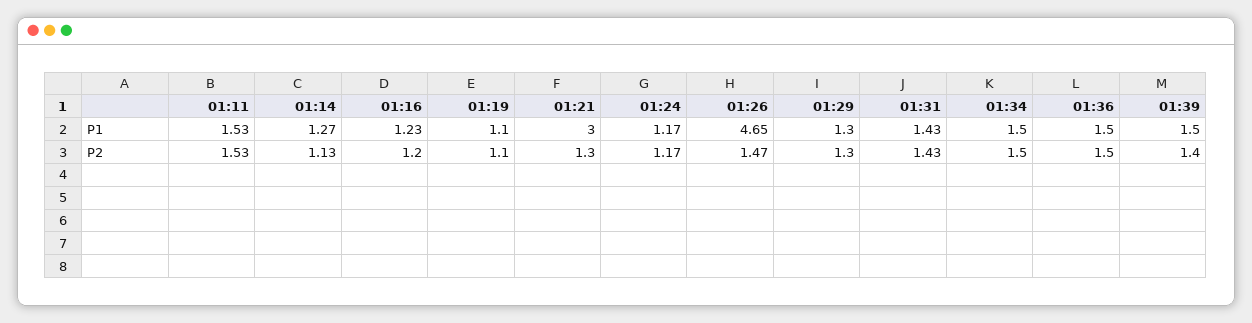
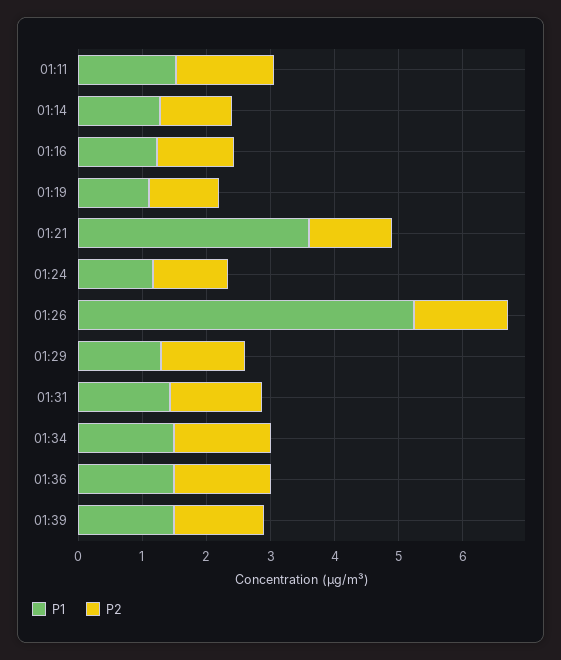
  {
    "P1": {
      "01:11": 1.53,
      "01:14": 1.27,
      "01:16": 1.23,
      "01:19": 1.1,
-     "01:21": 3,
+     "01:21": 3.6,
      "01:24": 1.17,
-     "01:26": 4.65,
+     "01:26": 5.2,
      "01:29": 1.3,
      "01:31": 1.43,
      "01:34": 1.5,
      "01:36": 1.5,
      "01:39": 1.5
    },
    "P2": {
      "01:11": 1.53,
      "01:14": 1.13,
      "01:16": 1.2,
      "01:19": 1.1,
      "01:21": 1.3,
      "01:24": 1.17,
      "01:26": 1.47,
      "01:29": 1.3,
      "01:31": 1.43,
      "01:34": 1.5,
      "01:36": 1.5,
      "01:39": 1.4
    }
  }

